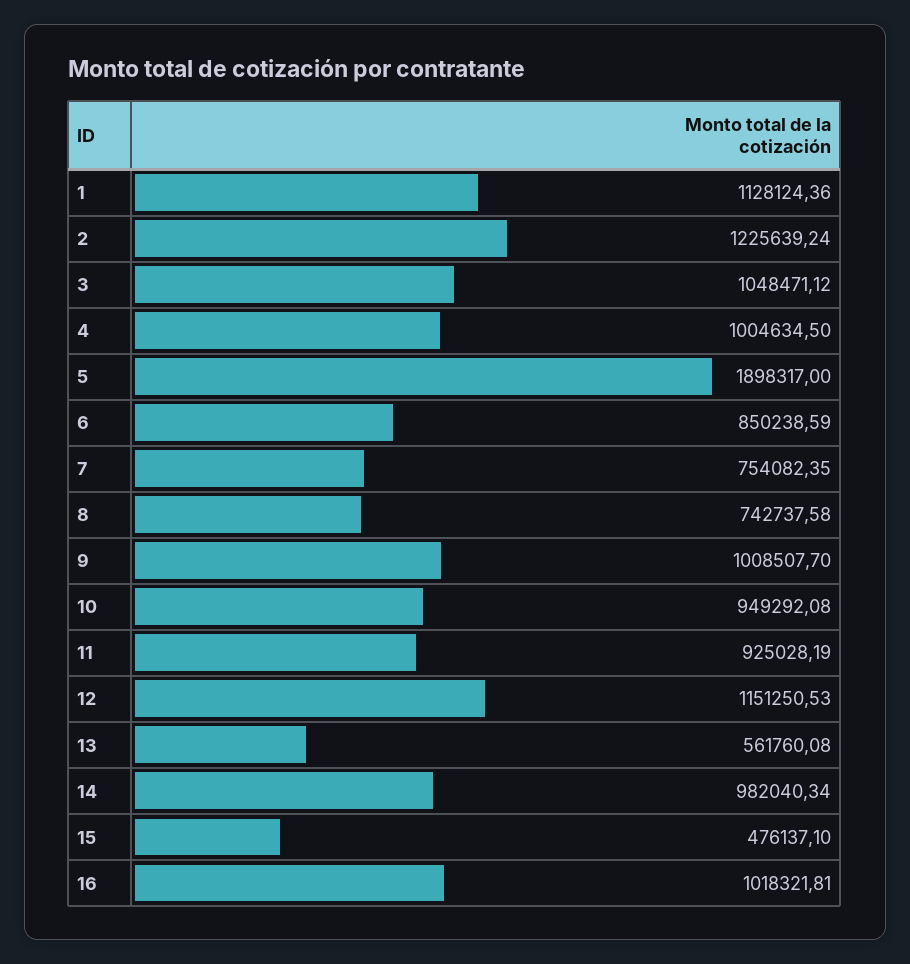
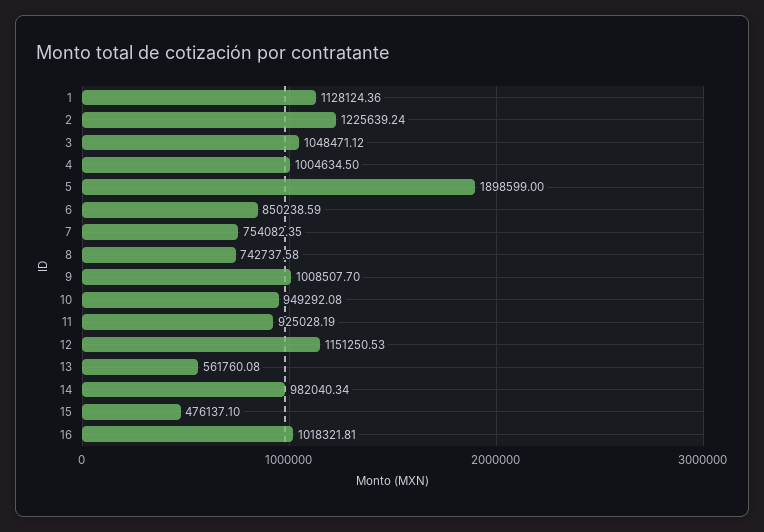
  {
    "1": 1128124.36,
    "2": 1225639.24,
    "3": 1048471.12,
    "4": 1004634.5,
-   "5": 1898317,
+   "5": 1898599,
    "6": 850238.59,
    "7": 754082.35,
    "8": 742737.58,
    "9": 1008507.7,
    "10": 949292.08,
    "11": 925028.19,
    "12": 1151250.53,
    "13": 561760.08,
    "14": 982040.34,
    "15": 476137.1,
    "16": 1018321.81
  }

